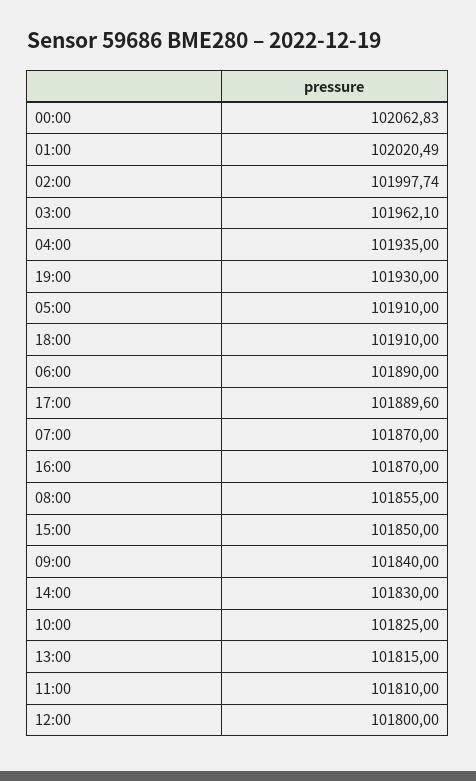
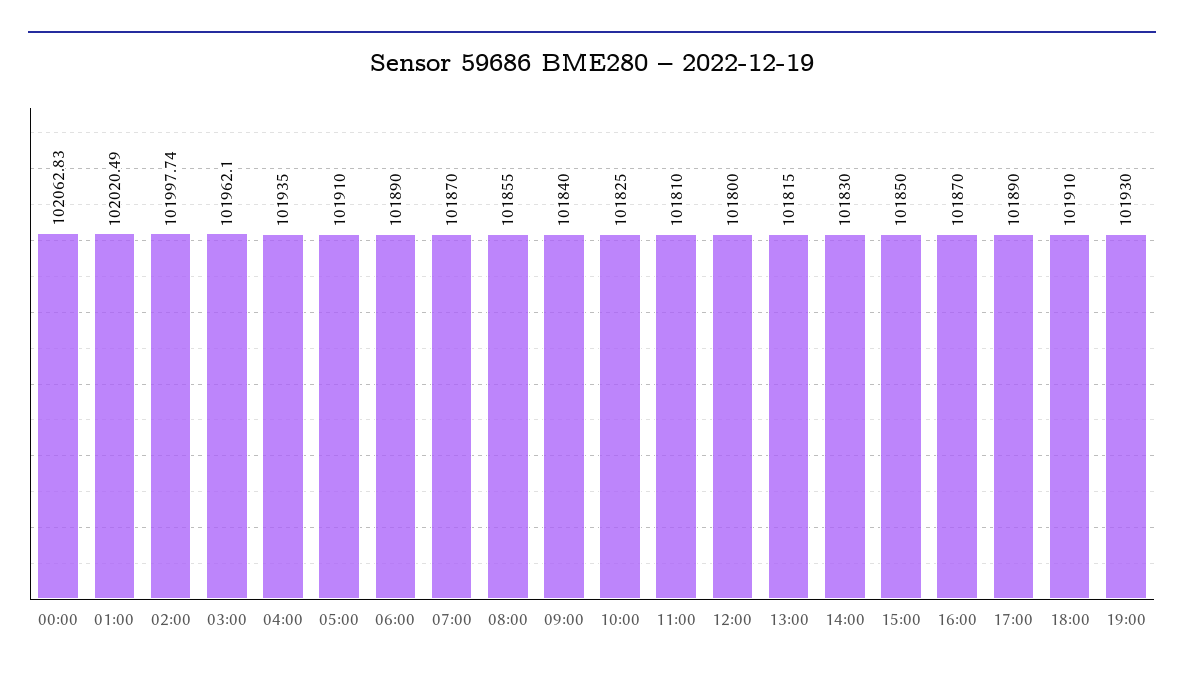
  {
    "00:00": 102062.83,
    "01:00": 102020.49,
    "02:00": 101997.74,
    "03:00": 101962.1,
    "04:00": 101935,
    "19:00": 101930,
    "05:00": 101910,
    "18:00": 101910,
    "06:00": 101890,
-   "17:00": 101889.6,
+   "17:00": 101890,
    "07:00": 101870,
    "16:00": 101870,
    "08:00": 101855,
    "15:00": 101850,
    "09:00": 101840,
    "14:00": 101830,
    "10:00": 101825,
    "13:00": 101815,
    "11:00": 101810,
    "12:00": 101800
  }

